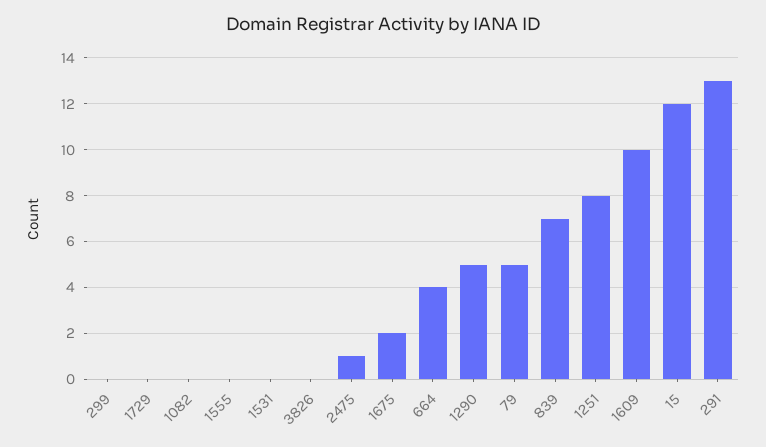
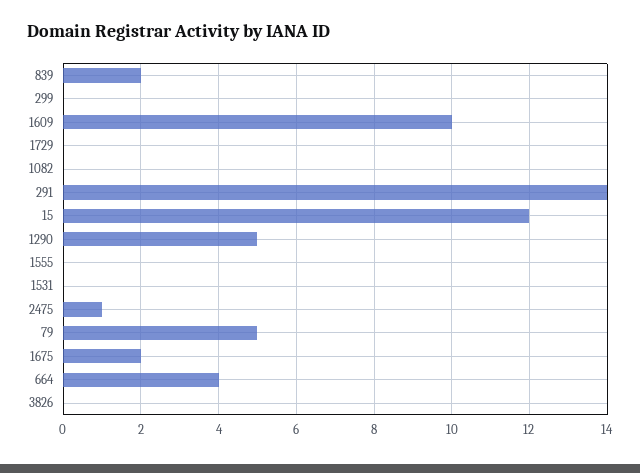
  {
    "299": 0,
    "1729": 0,
    "1082": 0,
    "1555": 0,
    "1531": 0,
    "3826": 0,
    "2475": 1,
    "1675": 2,
    "664": 4,
    "1290": 5,
    "79": 5,
-   "839": 7,
+   "839": 2,
-   "1251": 8,
    "1609": 10,
    "15": 12,
-   "291": 13
+   "291": 14
  }

